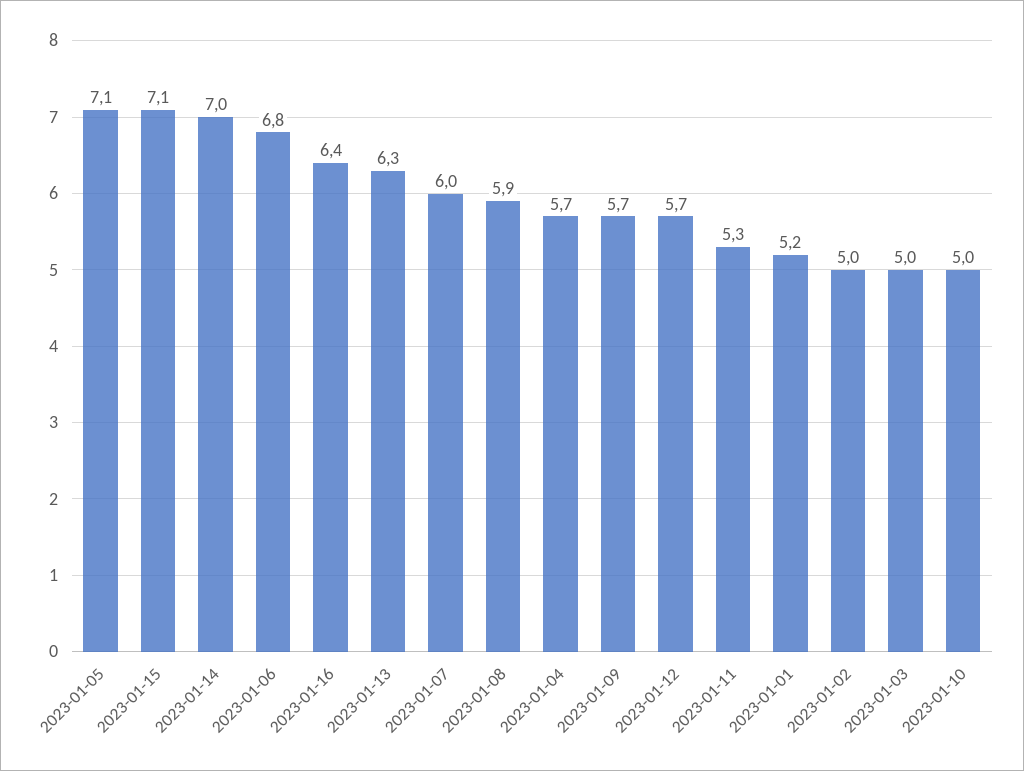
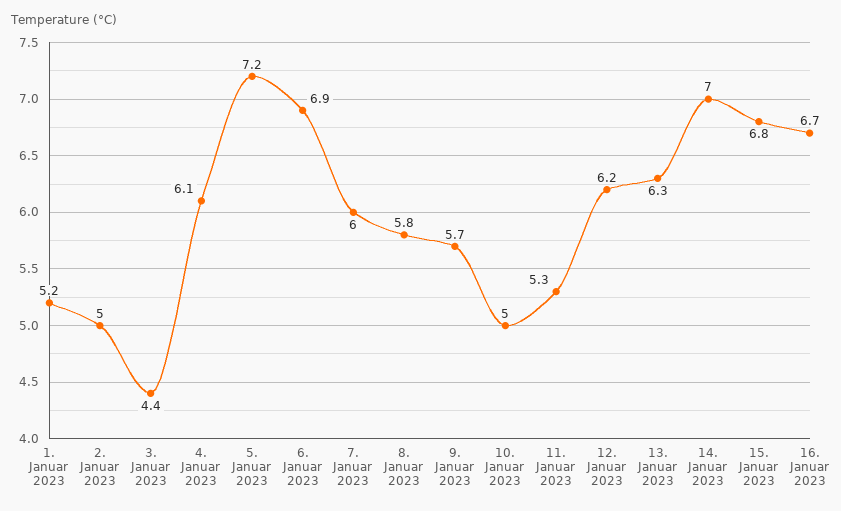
  {
-   "2023-01-05": 7.1,
+   "2023-01-05": 7.2,
-   "2023-01-15": 7.1,
+   "2023-01-15": 6.8,
    "2023-01-14": 7,
-   "2023-01-06": 6.8,
+   "2023-01-06": 6.9,
-   "2023-01-16": 6.4,
+   "2023-01-16": 6.7,
    "2023-01-13": 6.3,
    "2023-01-07": 6,
-   "2023-01-08": 5.9,
+   "2023-01-08": 5.8,
-   "2023-01-04": 5.7,
+   "2023-01-04": 6.1,
    "2023-01-09": 5.7,
-   "2023-01-12": 5.7,
+   "2023-01-12": 6.2,
    "2023-01-11": 5.3,
    "2023-01-01": 5.2,
    "2023-01-02": 5,
-   "2023-01-03": 5,
+   "2023-01-03": 4.4,
    "2023-01-10": 5
  }

